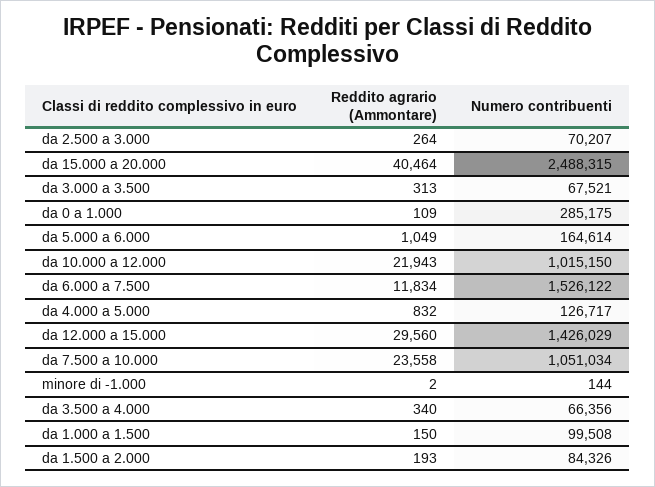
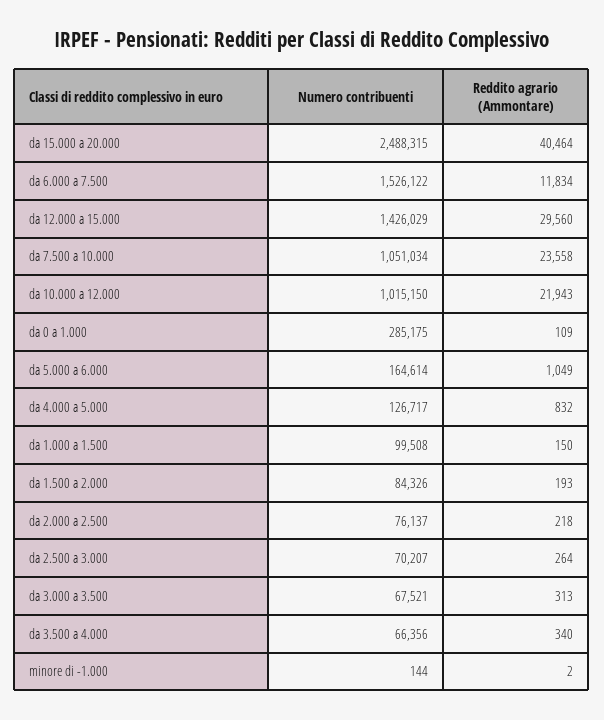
  {
    "Reddito agrario (Ammontare)": {
      "da 2.500 a 3.000": 264,
      "da 15.000 a 20.000": 40464,
      "da 3.000 a 3.500": 313,
      "da 0 a 1.000": 109,
      "da 5.000 a 6.000": 1049,
      "da 10.000 a 12.000": 21943,
      "da 6.000 a 7.500": 11834,
      "da 4.000 a 5.000": 832,
      "da 12.000 a 15.000": 29560,
      "da 7.500 a 10.000": 23558,
      "minore di -1.000": 2,
      "da 3.500 a 4.000": 340,
      "da 1.000 a 1.500": 150,
-     "da 1.500 a 2.000": 193
+     "da 1.500 a 2.000": 193,
+     "da 2.000 a 2.500": 218
    },
    "Numero contribuenti": {
      "da 2.500 a 3.000": 70207,
      "da 15.000 a 20.000": 2488315,
      "da 3.000 a 3.500": 67521,
      "da 0 a 1.000": 285175,
      "da 5.000 a 6.000": 164614,
      "da 10.000 a 12.000": 1015150,
      "da 6.000 a 7.500": 1526122,
      "da 4.000 a 5.000": 126717,
      "da 12.000 a 15.000": 1426029,
      "da 7.500 a 10.000": 1051034,
      "minore di -1.000": 144,
      "da 3.500 a 4.000": 66356,
      "da 1.000 a 1.500": 99508,
-     "da 1.500 a 2.000": 84326
+     "da 1.500 a 2.000": 84326,
+     "da 2.000 a 2.500": 76137
    }
  }

